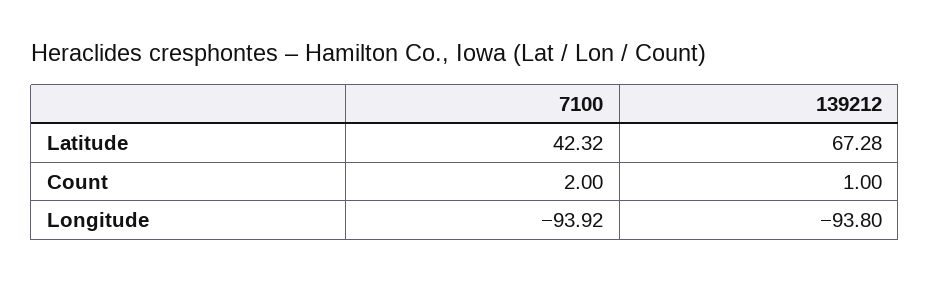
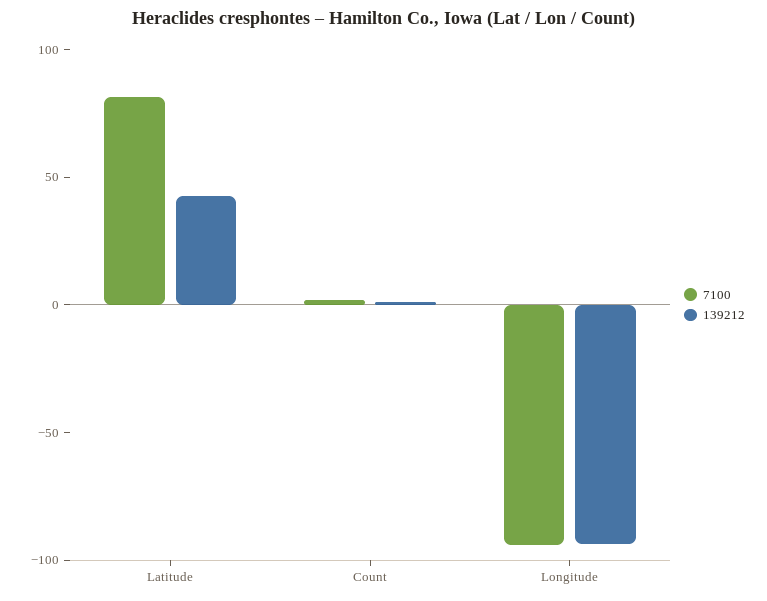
  {
    "7100": {
-     "Latitude": 42.32,
+     "Latitude": 80,
      "Count": 2,
      "Longitude": -93.92
    },
    "139212": {
-     "Latitude": 67.28,
+     "Latitude": 40,
      "Count": 1,
      "Longitude": -93.8
    }
  }

